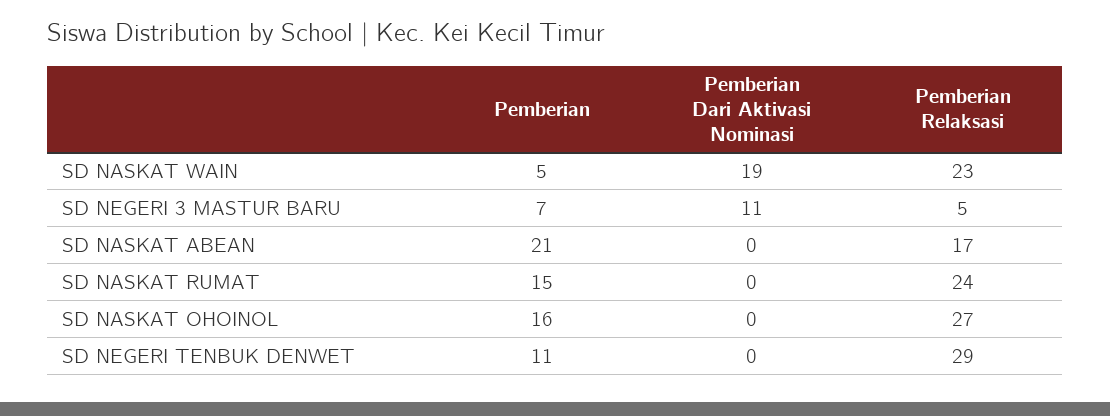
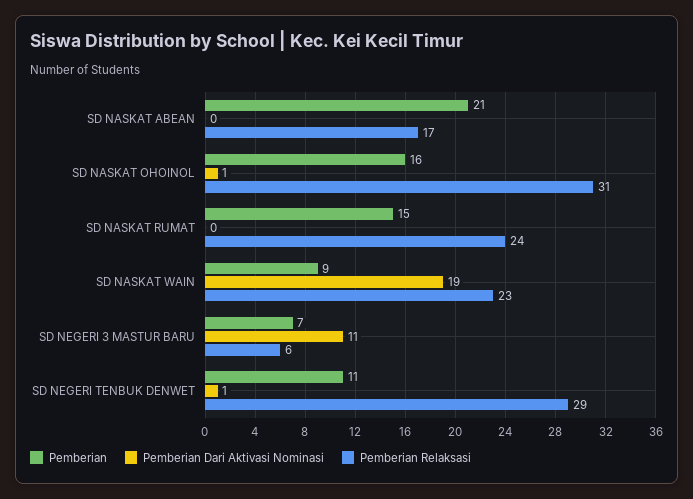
  {
    "Pemberian": {
-     "SD NASKAT WAIN": 5,
+     "SD NASKAT WAIN": 9,
      "SD NEGERI 3 MASTUR BARU": 7,
      "SD NASKAT ABEAN": 21,
      "SD NASKAT RUMAT": 15,
      "SD NASKAT OHOINOL": 16,
      "SD NEGERI TENBUK DENWET": 11
    },
    "Pemberian Dari Aktivasi Nominasi": {
      "SD NASKAT WAIN": 19,
      "SD NEGERI 3 MASTUR BARU": 11,
      "SD NASKAT ABEAN": 0,
      "SD NASKAT RUMAT": 0,
-     "SD NASKAT OHOINOL": 0,
+     "SD NASKAT OHOINOL": 1,
-     "SD NEGERI TENBUK DENWET": 0
+     "SD NEGERI TENBUK DENWET": 1
    },
    "Pemberian Relaksasi": {
      "SD NASKAT WAIN": 23,
-     "SD NEGERI 3 MASTUR BARU": 5,
+     "SD NEGERI 3 MASTUR BARU": 6,
      "SD NASKAT ABEAN": 17,
      "SD NASKAT RUMAT": 24,
-     "SD NASKAT OHOINOL": 27,
+     "SD NASKAT OHOINOL": 31,
      "SD NEGERI TENBUK DENWET": 29
    }
  }

